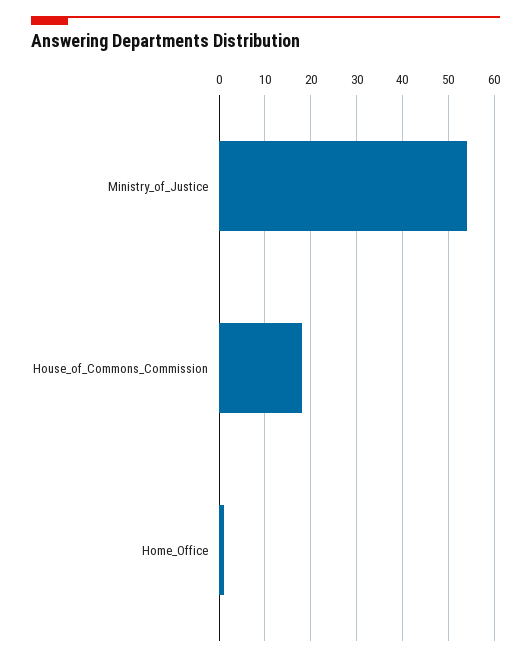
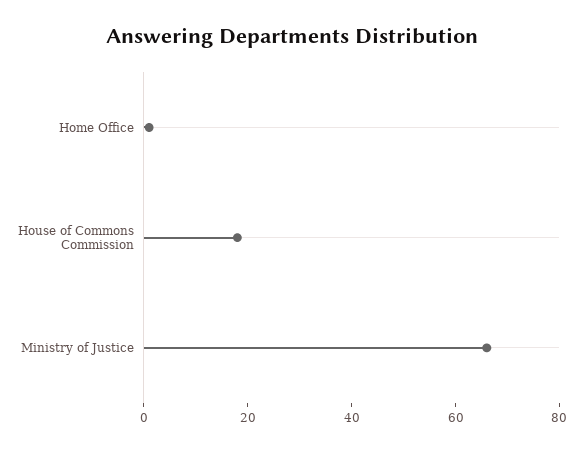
  {
-   "Ministry_of_Justice": 55,
+   "Ministry_of_Justice": 65,
    "House_of_Commons_Commission": 20,
    "Home_Office": 0
  }

